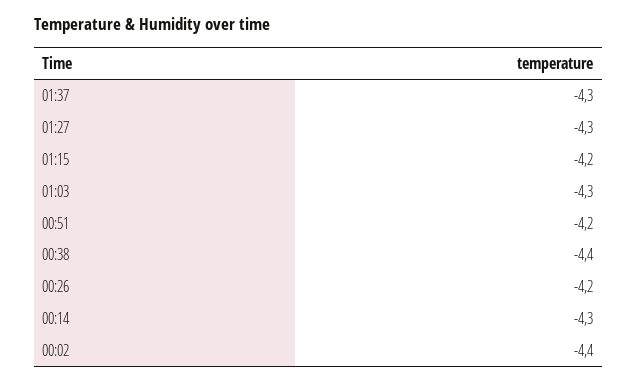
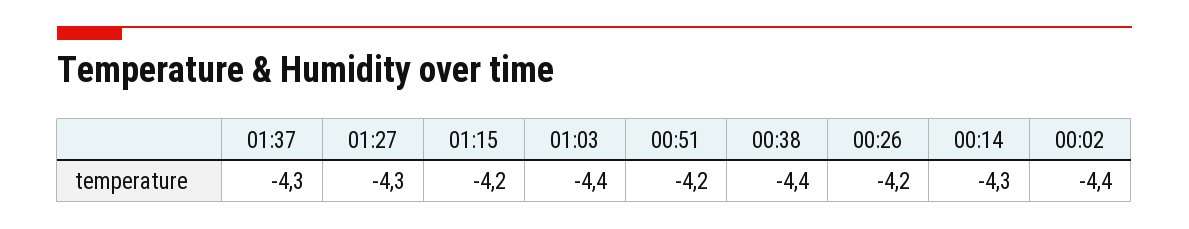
  {
    "01:37": -4.3,
    "01:27": -4.3,
    "01:15": -4.2,
-   "01:03": -4.3,
+   "01:03": -4.4,
    "00:51": -4.2,
    "00:38": -4.4,
    "00:26": -4.2,
    "00:14": -4.3,
    "00:02": -4.4
  }

